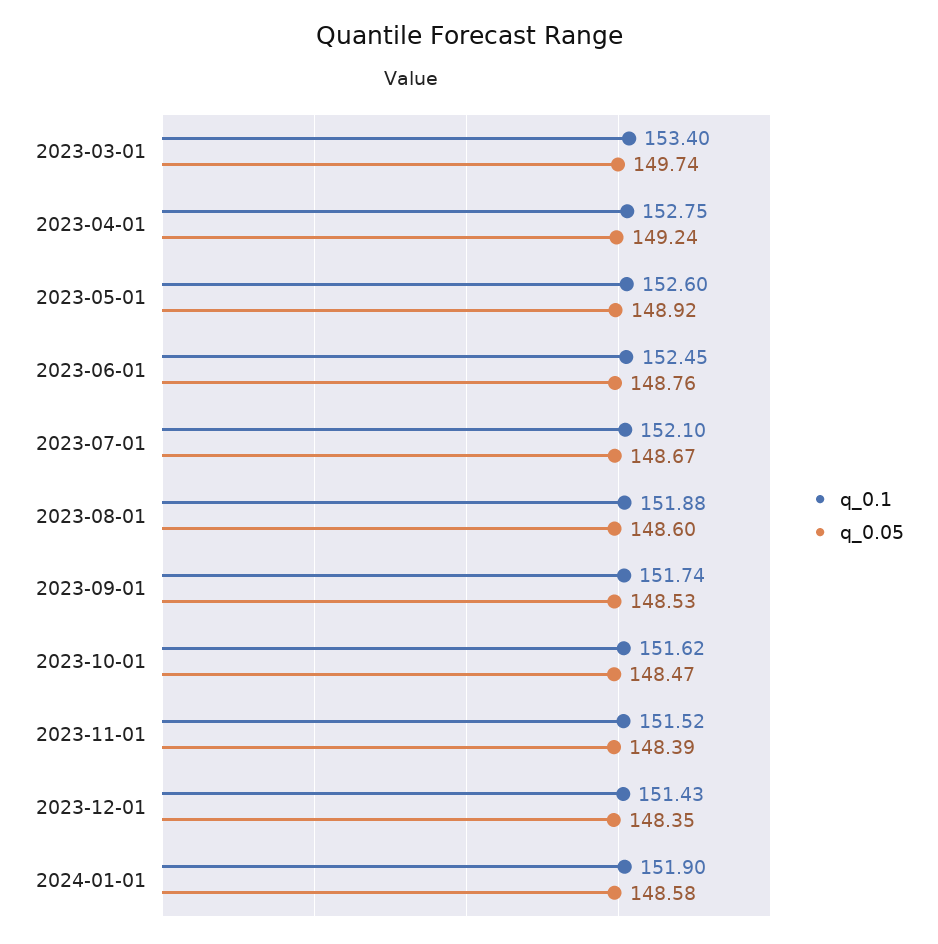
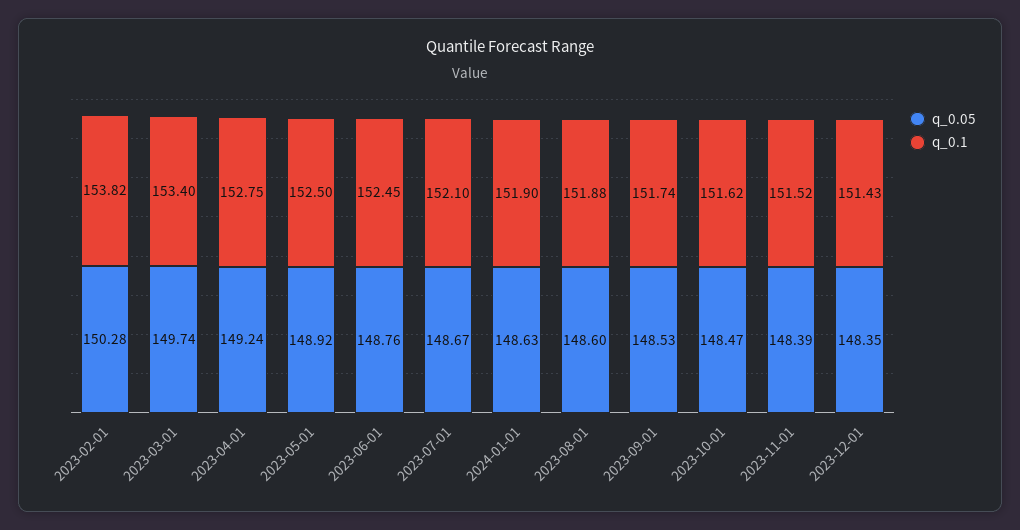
  {
    "q_0.1": {
      "2023-03-01": 153.4,
      "2023-04-01": 152.75,
-     "2023-05-01": 152.6,
+     "2023-05-01": 152.5,
      "2023-06-01": 152.45,
      "2023-07-01": 152.1,
      "2023-08-01": 151.88,
      "2023-09-01": 151.74,
      "2023-10-01": 151.62,
      "2023-11-01": 151.52,
      "2023-12-01": 151.43,
-     "2024-01-01": 151.9
+     "2024-01-01": 151.9,
+     "2023-02-01": 153.82
    },
    "q_0.05": {
      "2023-03-01": 149.74,
      "2023-04-01": 149.24,
      "2023-05-01": 148.92,
      "2023-06-01": 148.76,
      "2023-07-01": 148.67,
      "2023-08-01": 148.6,
      "2023-09-01": 148.53,
      "2023-10-01": 148.47,
      "2023-11-01": 148.39,
      "2023-12-01": 148.35,
-     "2024-01-01": 148.58
+     "2024-01-01": 148.63,
+     "2023-02-01": 150.28
    }
  }

